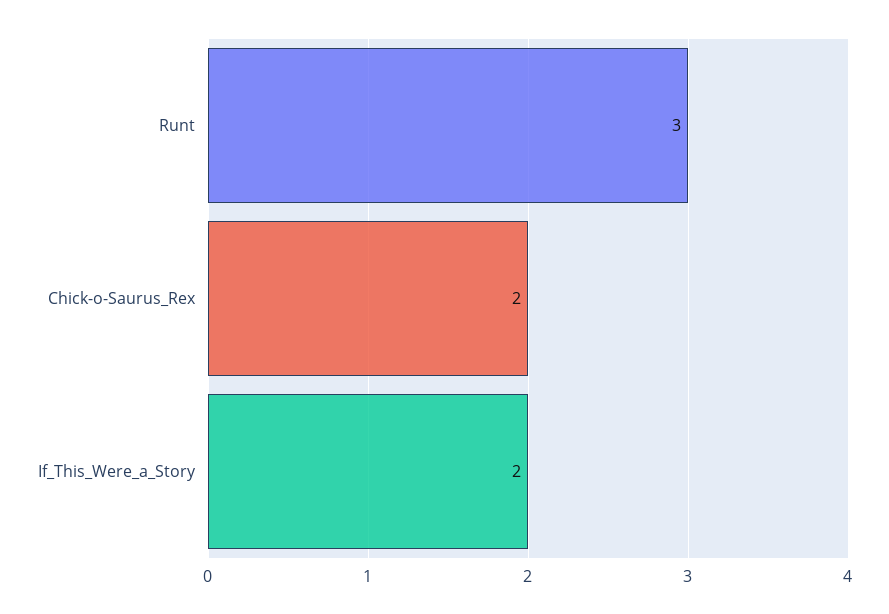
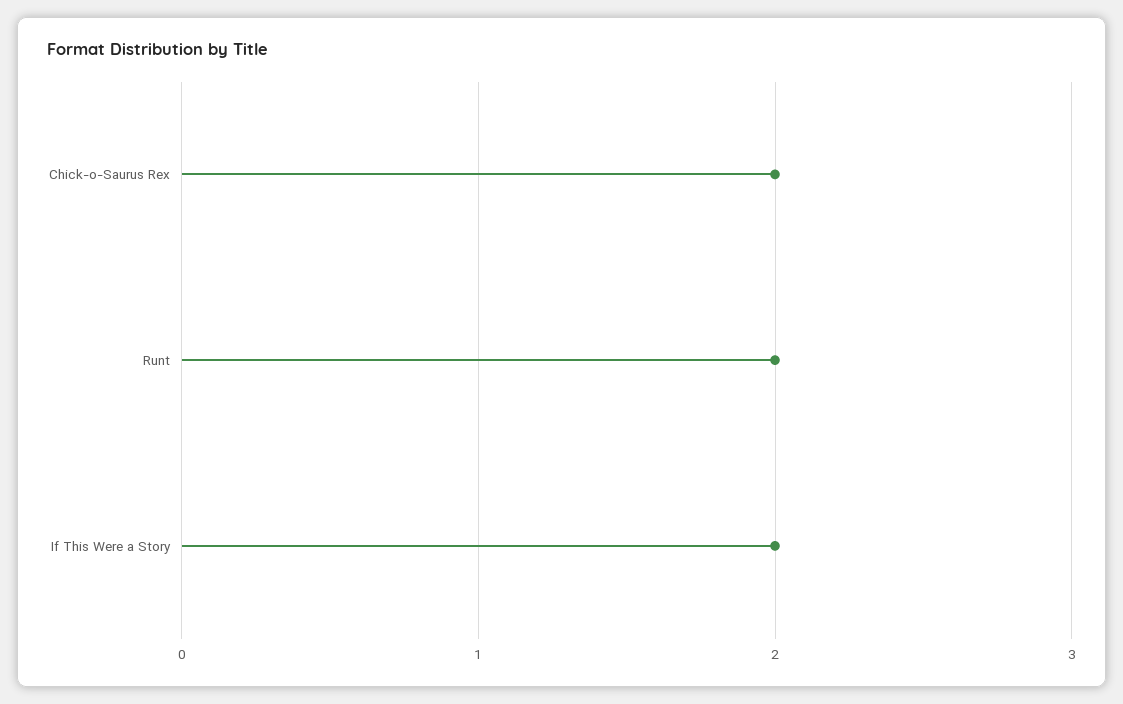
  {
-   "Runt": 3,
+   "Runt": 2,
    "Chick-o-Saurus_Rex": 2,
    "If_This_Were_a_Story": 2
  }

